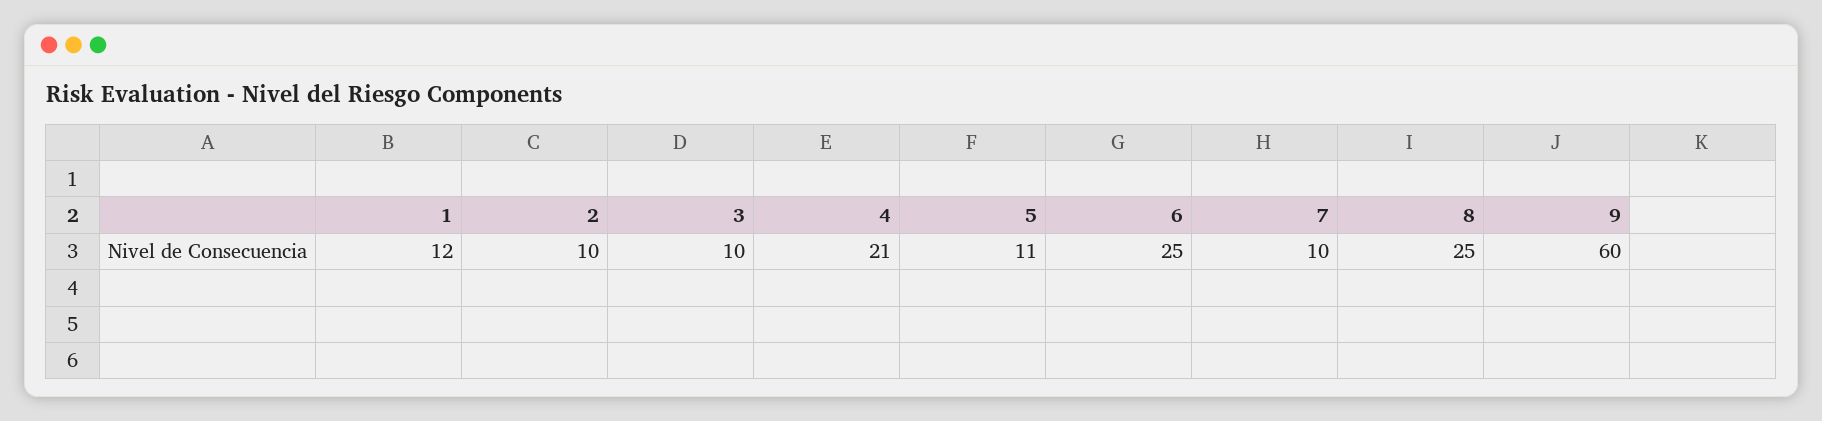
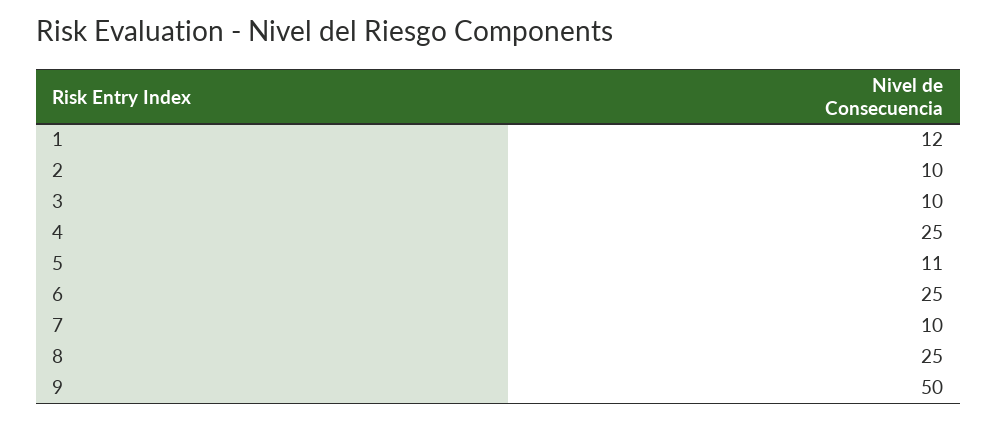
  {
    "1": 12,
    "2": 10,
    "3": 10,
-   "4": 21,
+   "4": 25,
    "5": 11,
    "6": 25,
    "7": 10,
    "8": 25,
-   "9": 60
+   "9": 50
  }

